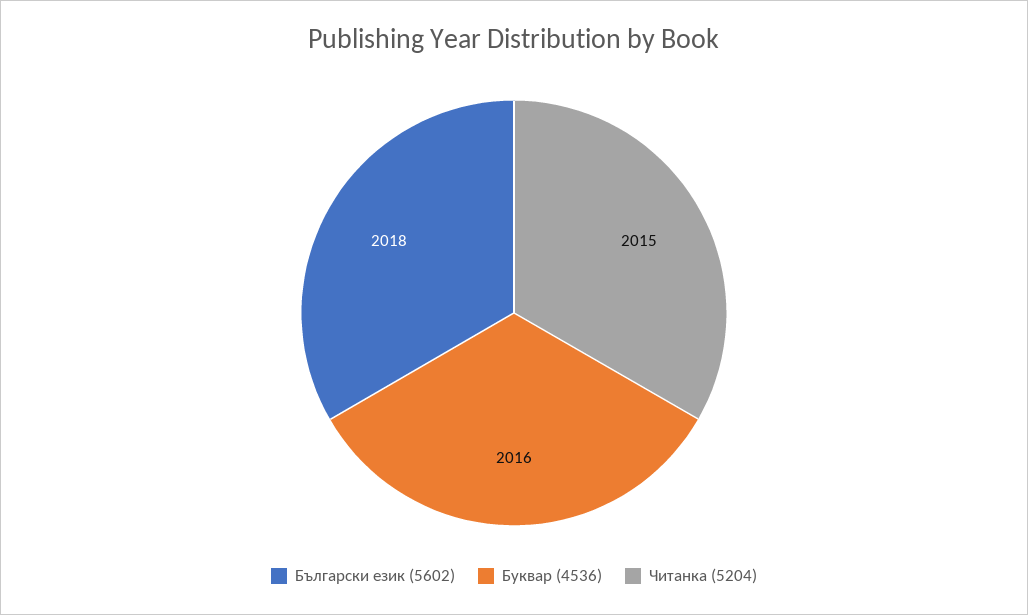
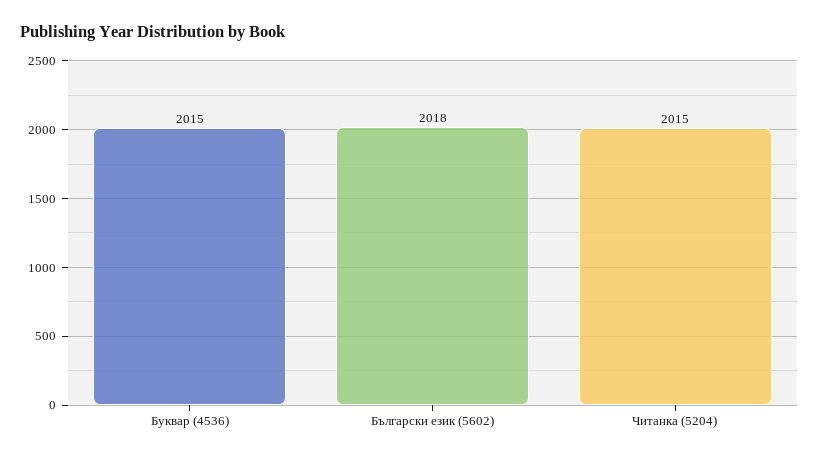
  {
    "Български език (5602)": 2018,
-   "Буквар (4536)": 2016,
+   "Буквар (4536)": 2015,
    "Читанка (5204)": 2015
  }

